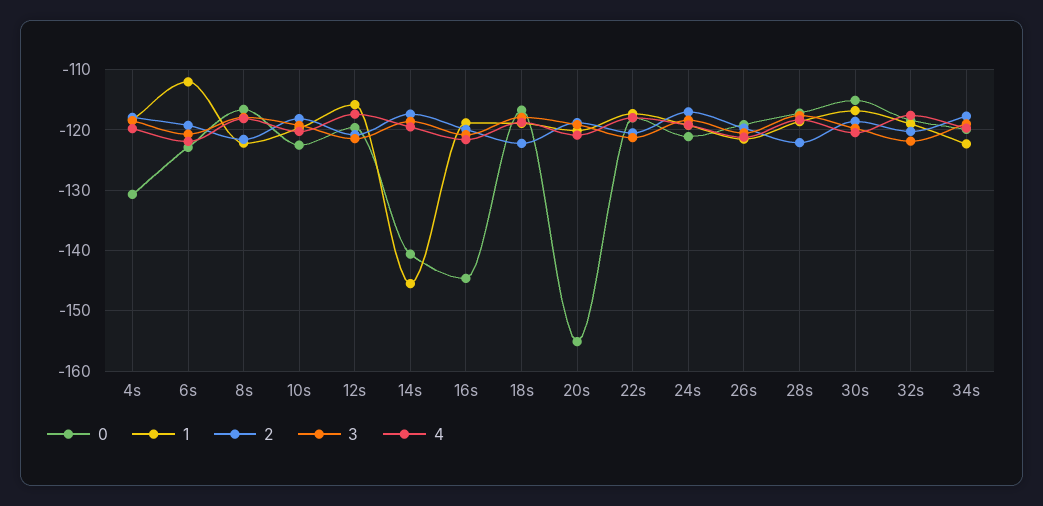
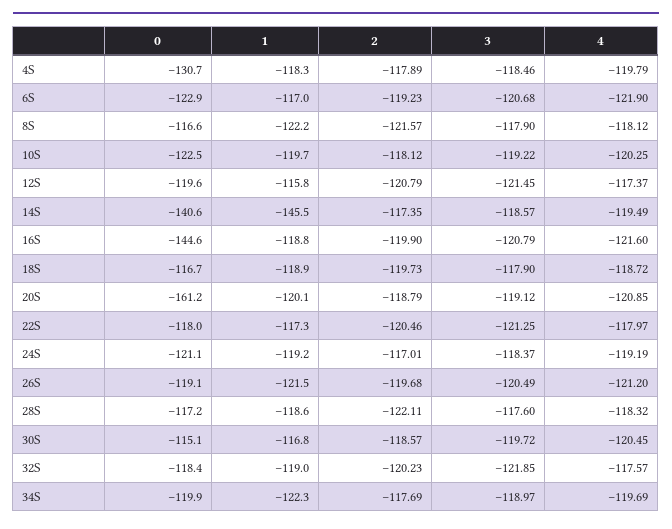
  {
    "0": {
      "4s": -130.7,
      "6s": -122.9,
      "8s": -116.6,
      "10s": -122.5,
      "12s": -119.6,
      "14s": -140.6,
      "16s": -144.6,
      "18s": -116.7,
-     "20s": -155,
+     "20s": -161.2,
      "22s": -118,
      "24s": -121.1,
      "26s": -119.1,
      "28s": -117.2,
      "30s": -115.1,
      "32s": -118.4,
      "34s": -119.9
    },
    "1": {
      "4s": -118.3,
-     "6s": -112,
+     "6s": -117,
      "8s": -122.2,
      "10s": -119.7,
      "12s": -115.8,
      "14s": -145.5,
      "16s": -118.8,
      "18s": -118.9,
      "20s": -120.1,
      "22s": -117.3,
      "24s": -119.2,
      "26s": -121.5,
      "28s": -118.6,
      "30s": -116.8,
      "32s": -119,
      "34s": -122.3
    },
    "2": {
      "4s": -117.89,
      "6s": -119.23,
      "8s": -121.57,
      "10s": -118.12,
      "12s": -120.79,
      "14s": -117.35,
      "16s": -119.9,
-     "18s": -122,
+     "18s": -119.73,
      "20s": -118.79,
      "22s": -120.46,
      "24s": -117.01,
      "26s": -119.68,
      "28s": -122.11,
      "30s": -118.57,
      "32s": -120.23,
      "34s": -117.69
    },
    "3": {
      "4s": -118.46,
      "6s": -120.68,
      "8s": -117.9,
      "10s": -119.22,
      "12s": -121.45,
      "14s": -118.57,
      "16s": -120.79,
      "18s": -117.9,
      "20s": -119.12,
      "22s": -121.25,
      "24s": -118.37,
      "26s": -120.49,
      "28s": -117.6,
      "30s": -119.72,
      "32s": -121.85,
      "34s": -118.97
    },
    "4": {
      "4s": -119.79,
      "6s": -121.9,
      "8s": -118.12,
      "10s": -120.25,
      "12s": -117.37,
      "14s": -119.49,
      "16s": -121.6,
      "18s": -118.72,
      "20s": -120.85,
      "22s": -117.97,
      "24s": -119.19,
      "26s": -121.2,
      "28s": -118.32,
      "30s": -120.45,
      "32s": -117.57,
      "34s": -119.69
    }
  }

